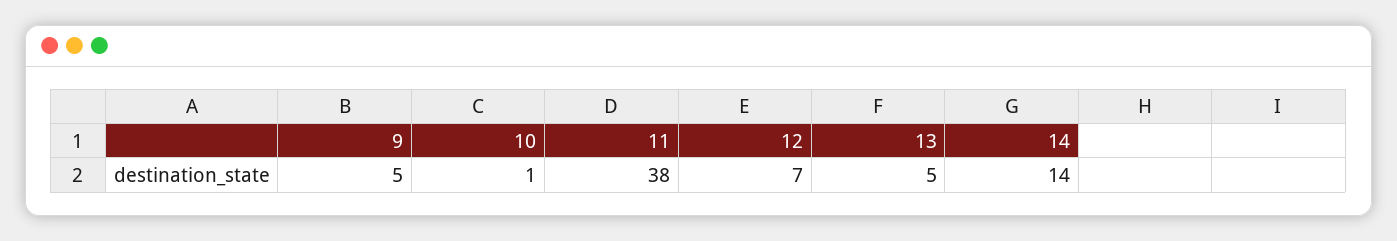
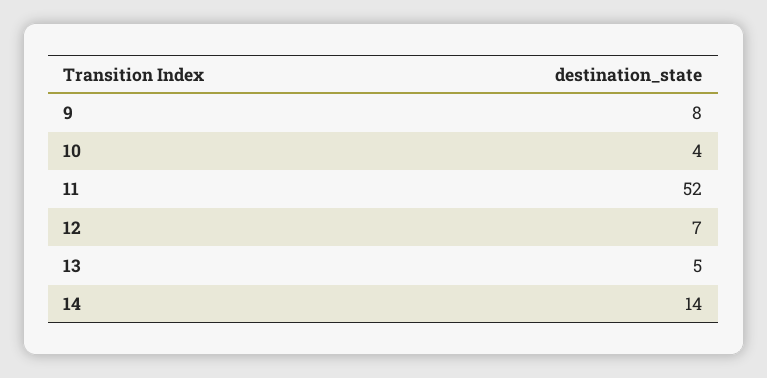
  {
-   "9": 5,
+   "9": 8,
-   "10": 1,
+   "10": 4,
-   "11": 38,
+   "11": 52,
    "12": 7,
    "13": 5,
    "14": 14
  }

